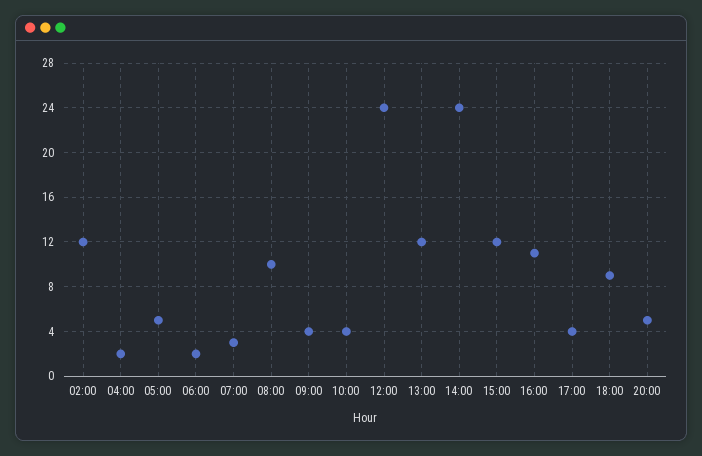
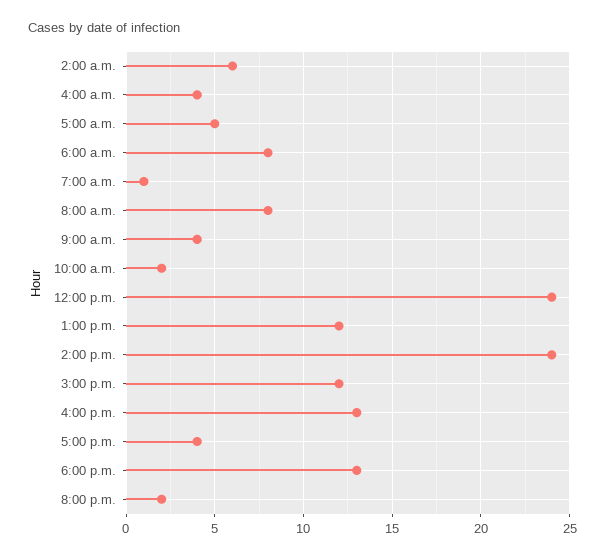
  {
-   "02:00": 12,
+   "02:00": 6,
-   "04:00": 2,
+   "04:00": 4,
    "05:00": 5,
-   "06:00": 2,
+   "06:00": 8,
-   "07:00": 3,
+   "07:00": 1,
-   "08:00": 10,
+   "08:00": 8,
    "09:00": 4,
-   "10:00": 4,
+   "10:00": 2,
    "12:00": 24,
    "13:00": 12,
    "14:00": 24,
    "15:00": 12,
-   "16:00": 11,
+   "16:00": 13,
    "17:00": 4,
-   "18:00": 9,
+   "18:00": 13,
-   "20:00": 5
+   "20:00": 2
  }

